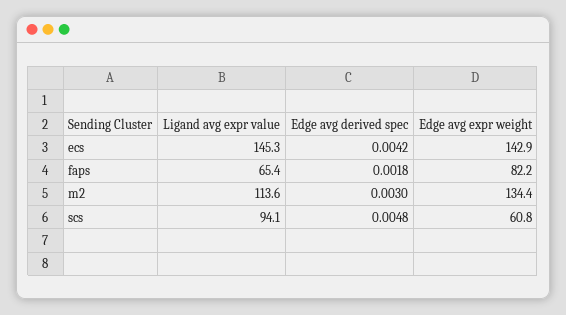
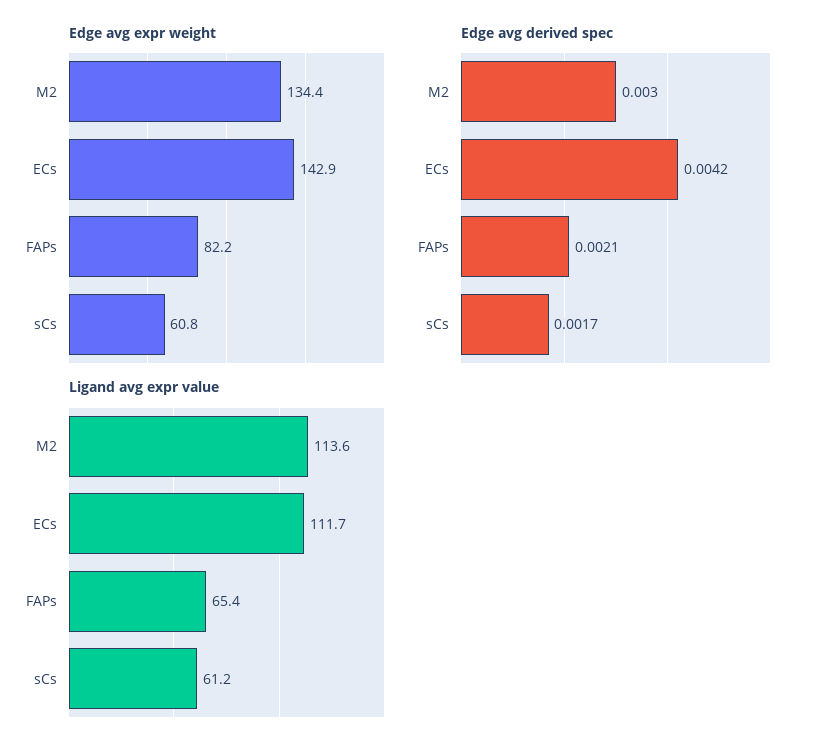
  {
    "Ligand avg expr value": {
-     "ecs": 145.3,
+     "ecs": 111.7,
      "faps": 65.4,
      "m2": 113.6,
-     "scs": 94.1
+     "scs": 61.2
    },
    "Edge avg derived spec": {
      "ecs": 0.0042,
-     "faps": 0.0018,
+     "faps": 0.0021,
      "m2": 0.003,
-     "scs": 0.0048
+     "scs": 0.0017
    },
    "Edge avg expr weight": {
      "ecs": 142.9,
      "faps": 82.2,
      "m2": 134.4,
      "scs": 60.8
    }
  }

